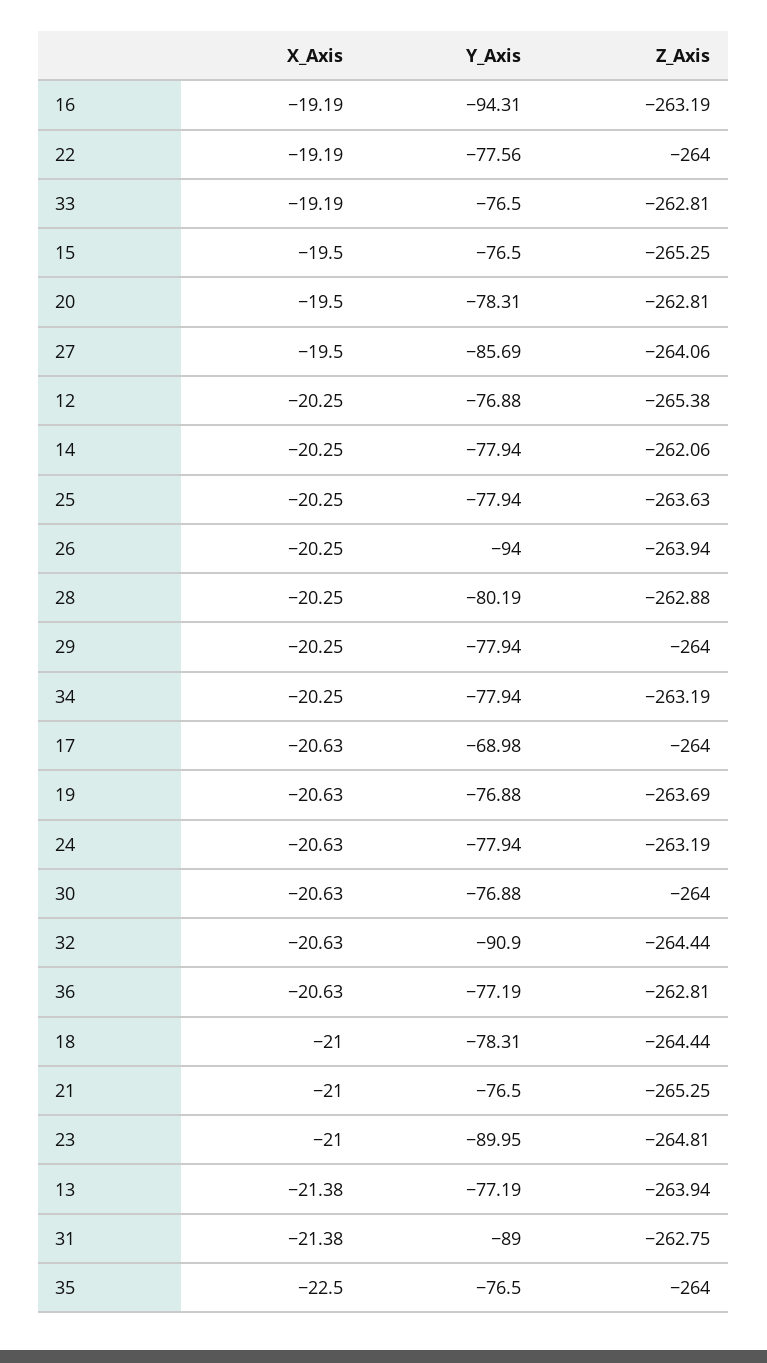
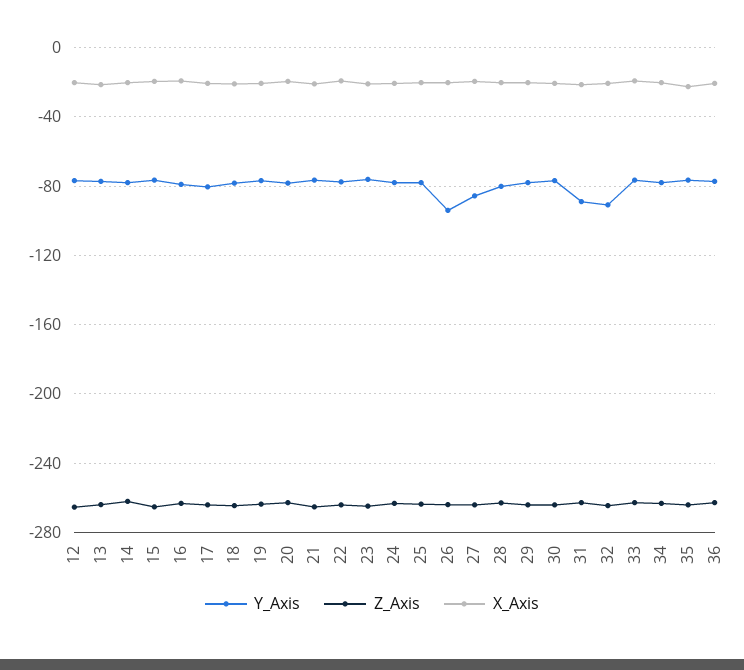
  {
    "X_Axis": {
      "16": -19.19,
      "22": -19.19,
      "33": -19.19,
      "15": -19.5,
      "20": -19.5,
      "27": -19.5,
      "12": -20.25,
      "14": -20.25,
      "25": -20.25,
      "26": -20.25,
      "28": -20.25,
      "29": -20.25,
      "34": -20.25,
      "17": -20.63,
      "19": -20.63,
      "24": -20.63,
      "30": -20.63,
      "32": -20.63,
      "36": -20.63,
      "18": -21,
      "21": -21,
      "23": -21,
      "13": -21.38,
      "31": -21.38,
      "35": -22.5
    },
    "Y_Axis": {
-     "16": -94.31,
+     "16": -80,
      "22": -77.56,
      "33": -76.5,
      "15": -76.5,
      "20": -78.31,
      "27": -85.69,
      "12": -76.88,
      "14": -77.94,
      "25": -77.94,
      "26": -94,
      "28": -80.19,
      "29": -77.94,
      "34": -77.94,
-     "17": -68.98,
+     "17": -80,
      "19": -76.88,
      "24": -77.94,
      "30": -76.88,
      "32": -90.9,
      "36": -77.19,
      "18": -78.31,
      "21": -76.5,
-     "23": -89.95,
+     "23": -75,
      "13": -77.19,
      "31": -89,
      "35": -76.5
    },
    "Z_Axis": {
      "16": -263.19,
      "22": -264,
      "33": -262.81,
      "15": -265.25,
      "20": -262.81,
      "27": -264.06,
      "12": -265.38,
      "14": -262.06,
      "25": -263.63,
      "26": -263.94,
      "28": -262.88,
      "29": -264,
      "34": -263.19,
      "17": -264,
      "19": -263.69,
      "24": -263.19,
      "30": -264,
      "32": -264.44,
      "36": -262.81,
      "18": -264.44,
      "21": -265.25,
      "23": -264.81,
      "13": -263.94,
      "31": -262.75,
      "35": -264
    }
  }

